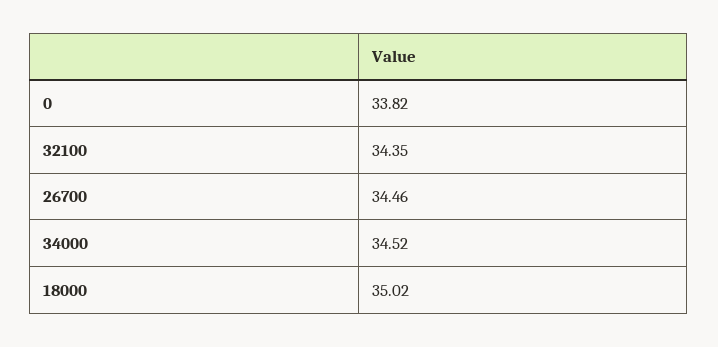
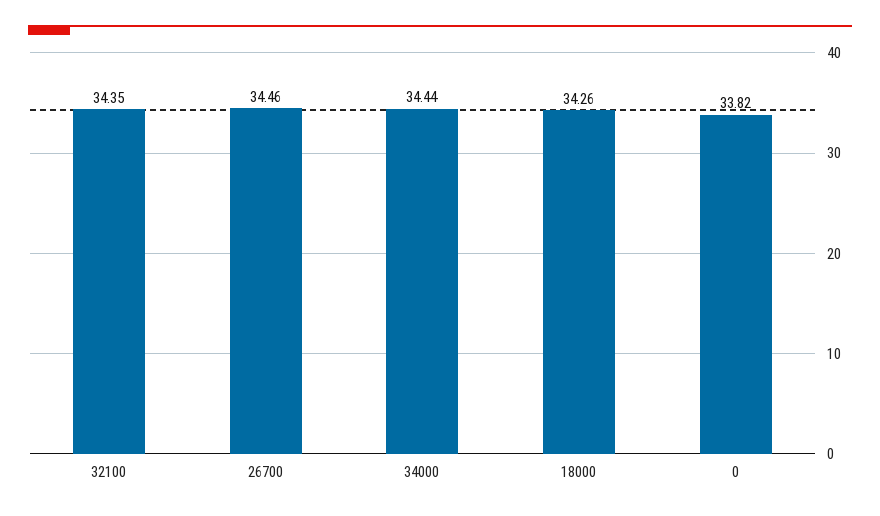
  {
    "0": 33.82,
    "32100": 34.35,
    "26700": 34.46,
-   "34000": 34.52,
+   "34000": 34.44,
-   "18000": 35.02
+   "18000": 34.26
  }

